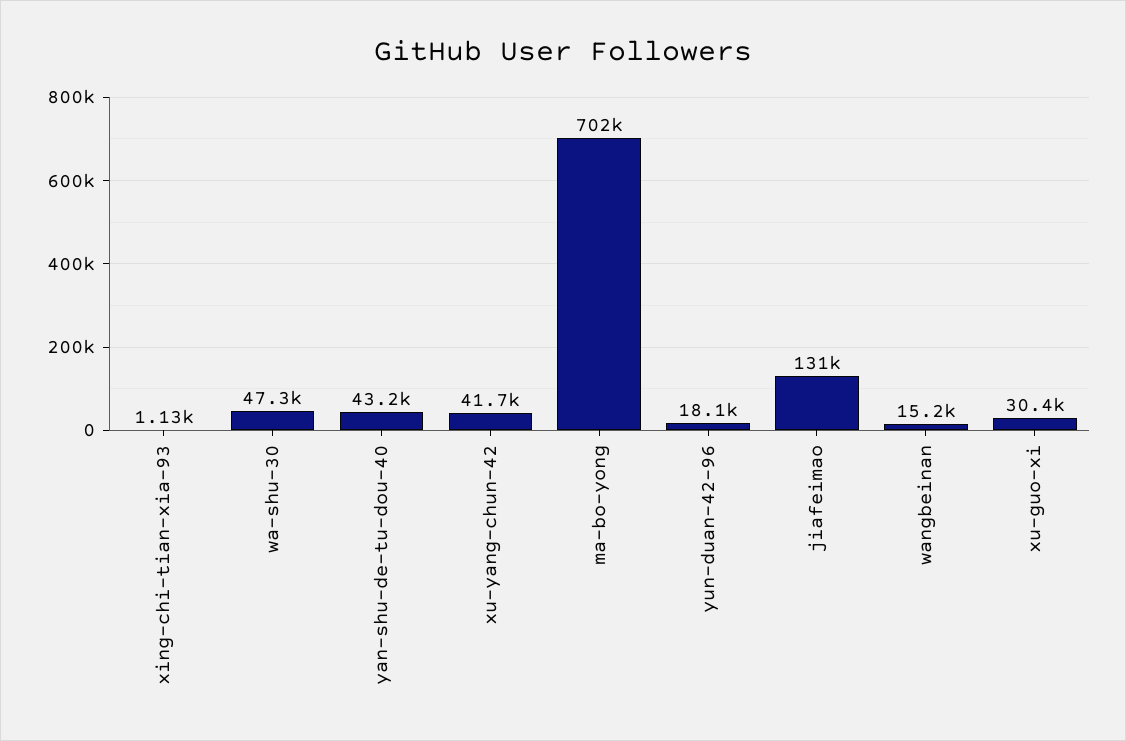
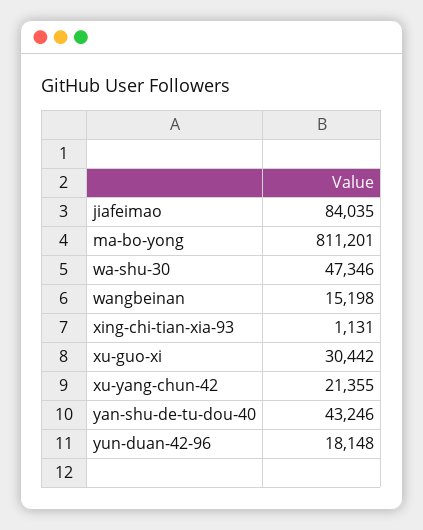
  {
    "xing-chi-tian-xia-93": 1131,
    "wa-shu-30": 47346,
    "yan-shu-de-tu-dou-40": 43246,
-   "xu-yang-chun-42": 41700,
+   "xu-yang-chun-42": 21355,
-   "ma-bo-yong": 702000,
+   "ma-bo-yong": 811201,
    "yun-duan-42-96": 18148,
-   "jiafeimao": 131000,
+   "jiafeimao": 84035,
    "wangbeinan": 15198,
    "xu-guo-xi": 30442
  }

